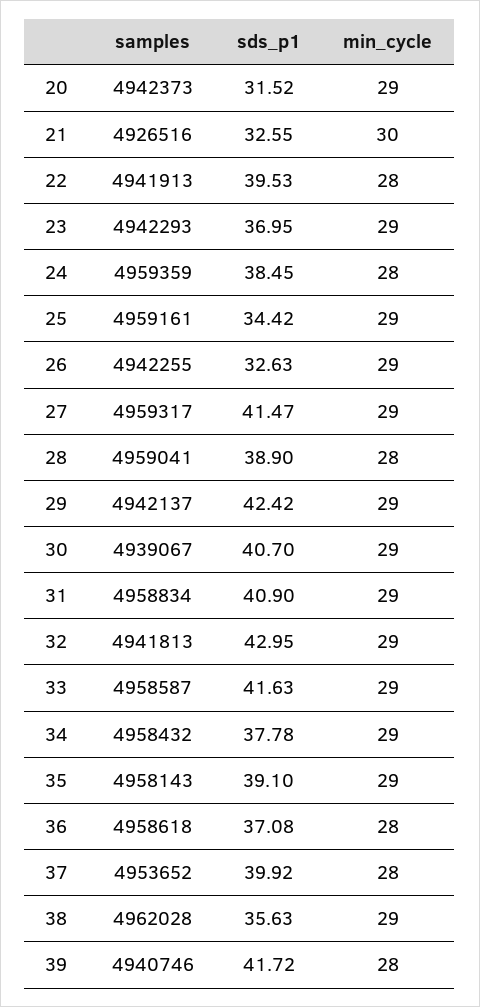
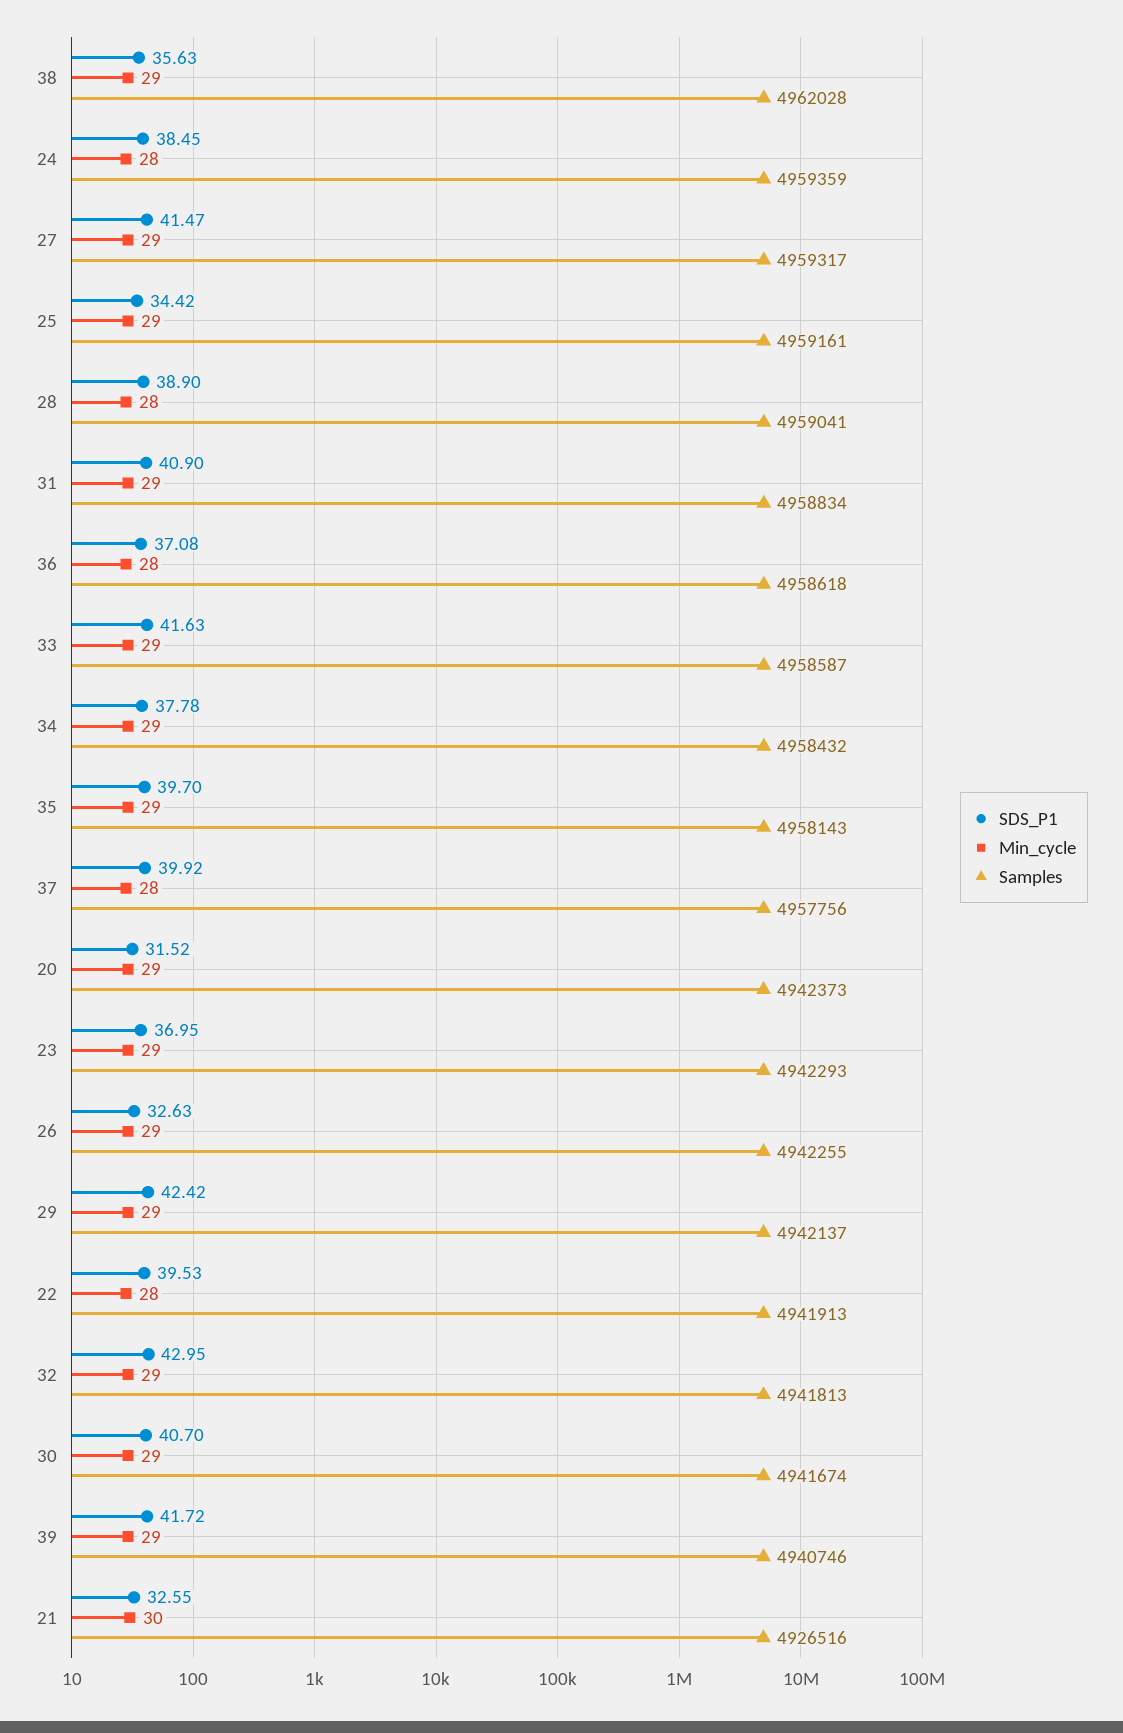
  {
    "samples": {
      "20": 4942373,
      "21": 4926516,
      "22": 4941913,
      "23": 4942293,
      "24": 4959359,
      "25": 4959161,
      "26": 4942255,
      "27": 4959317,
      "28": 4959041,
      "29": 4942137,
-     "30": 4939067,
+     "30": 4941674,
      "31": 4958834,
      "32": 4941813,
      "33": 4958587,
      "34": 4958432,
      "35": 4958143,
      "36": 4958618,
-     "37": 4953652,
+     "37": 4957756,
      "38": 4962028,
      "39": 4940746
    },
    "sds_p1": {
      "20": 31.52,
      "21": 32.55,
      "22": 39.53,
      "23": 36.95,
      "24": 38.45,
      "25": 34.42,
      "26": 32.63,
      "27": 41.47,
      "28": 38.9,
      "29": 42.42,
      "30": 40.7,
      "31": 40.9,
      "32": 42.95,
      "33": 41.63,
      "34": 37.78,
-     "35": 39.1,
+     "35": 39.7,
      "36": 37.08,
      "37": 39.92,
      "38": 35.63,
      "39": 41.72
    },
    "min_cycle": {
      "20": 29,
      "21": 30,
      "22": 28,
      "23": 29,
      "24": 28,
      "25": 29,
      "26": 29,
      "27": 29,
      "28": 28,
      "29": 29,
      "30": 29,
      "31": 29,
      "32": 29,
      "33": 29,
      "34": 29,
      "35": 29,
      "36": 28,
      "37": 28,
      "38": 29,
-     "39": 28
+     "39": 29
    }
  }

